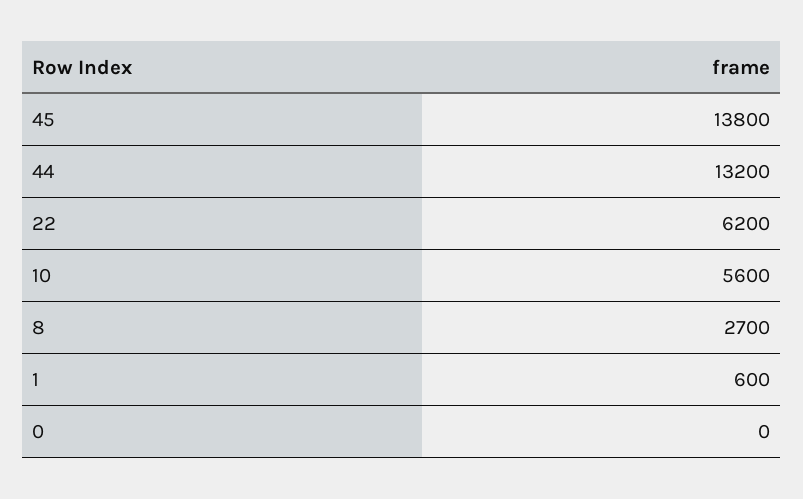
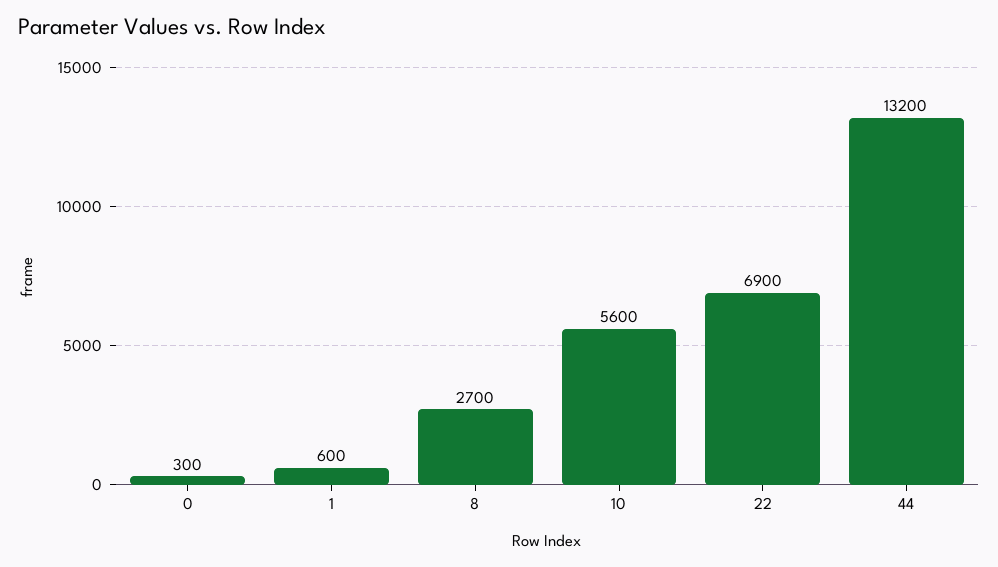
  {
-   "45": 13800,
    "44": 13200,
-   "22": 6200,
+   "22": 6900,
    "10": 5600,
    "8": 2700,
    "1": 600,
-   "0": 0
+   "0": 300
  }

